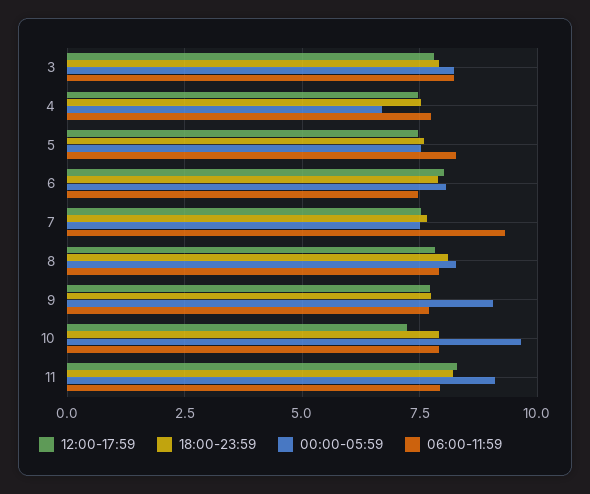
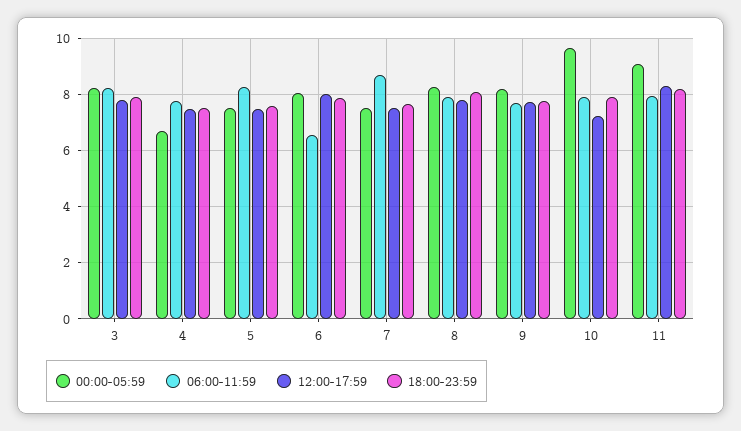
  {
    "12:00-17:59": {
      "3": 7.75,
      "4": 7.5,
      "5": 7.5,
      "6": 8,
      "7": 7.5,
      "8": 7.75,
      "9": 7.75,
      "10": 7.25,
      "11": 8.25
    },
    "18:00-23:59": {
      "3": 8,
      "4": 7.5,
      "5": 7.5,
      "6": 8,
      "7": 7.75,
      "8": 8,
      "9": 7.75,
      "10": 8,
      "11": 8.25
    },
    "00:00-05:59": {
      "3": 8.25,
      "4": 6.75,
      "5": 7.5,
      "6": 8,
      "7": 7.5,
      "8": 8.25,
-     "9": 9,
+     "9": 8.25,
      "10": 9.75,
      "11": 9
    },
    "06:00-11:59": {
      "3": 8.25,
      "4": 7.75,
      "5": 8.25,
-     "6": 7.5,
+     "6": 6.5,
-     "7": 9.25,
+     "7": 8.75,
      "8": 8,
      "9": 7.75,
      "10": 8,
      "11": 8
    }
  }

